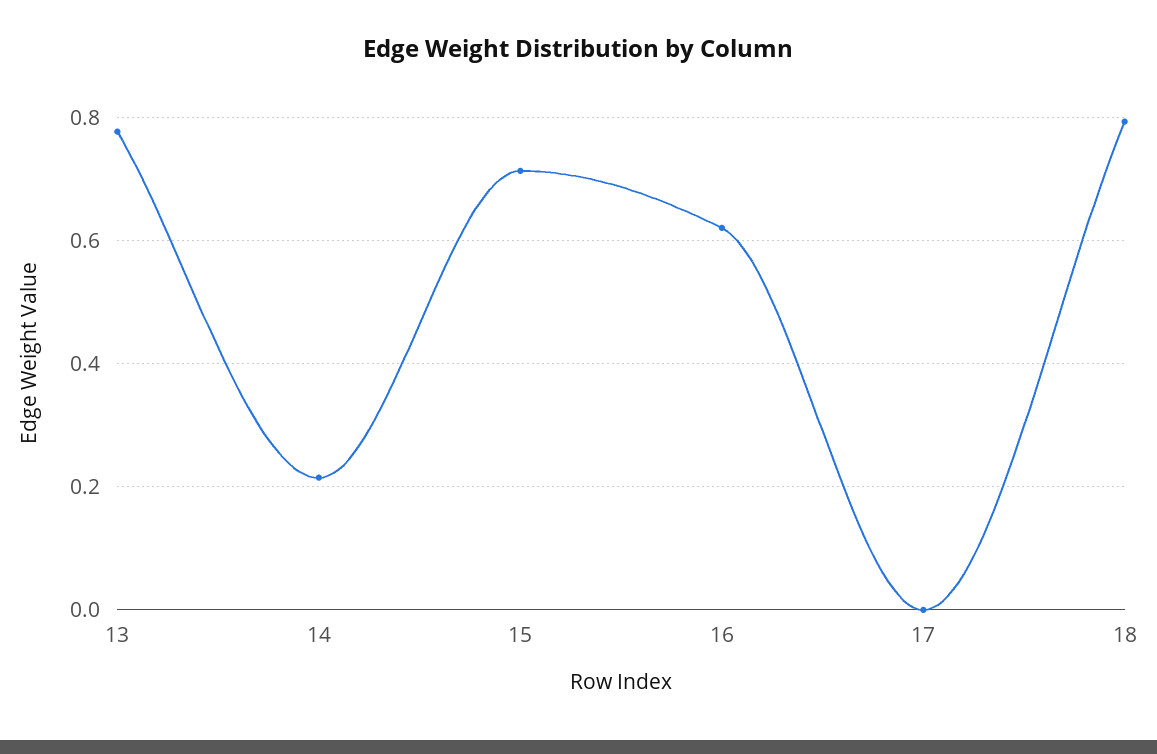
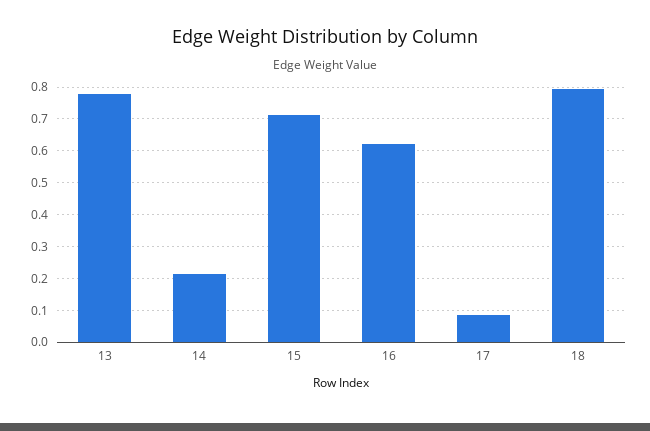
  {
    "13": 0.78,
    "14": 0.22,
    "15": 0.72,
    "16": 0.62,
-   "17": 0,
+   "17": 0.08,
    "18": 0.8
  }

